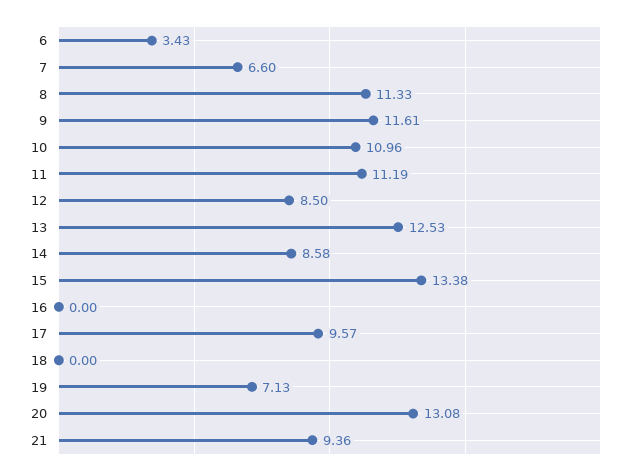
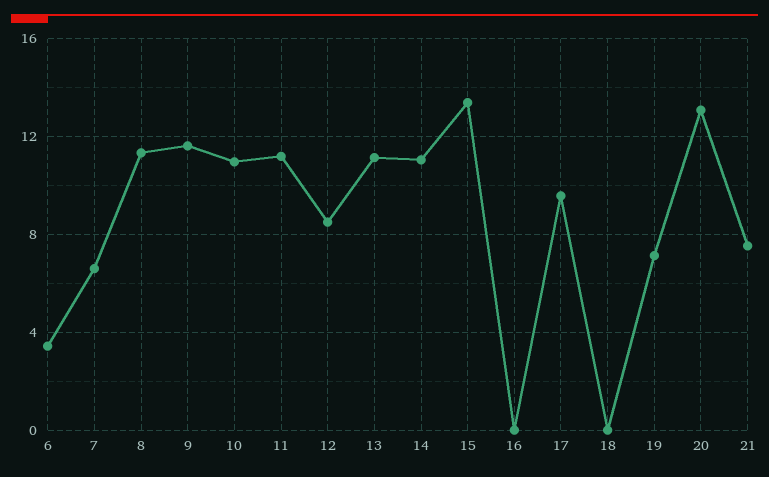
  {
    "6": 3.43,
    "7": 6.6,
    "8": 11.33,
    "9": 11.61,
    "10": 10.96,
    "11": 11.19,
    "12": 8.5,
-   "13": 12.53,
+   "13": 11,
-   "14": 8.58,
+   "14": 11,
    "15": 13.38,
    "16": 0,
    "17": 9.57,
    "18": 0,
    "19": 7.13,
    "20": 13.08,
-   "21": 9.36
+   "21": 7.5
  }

